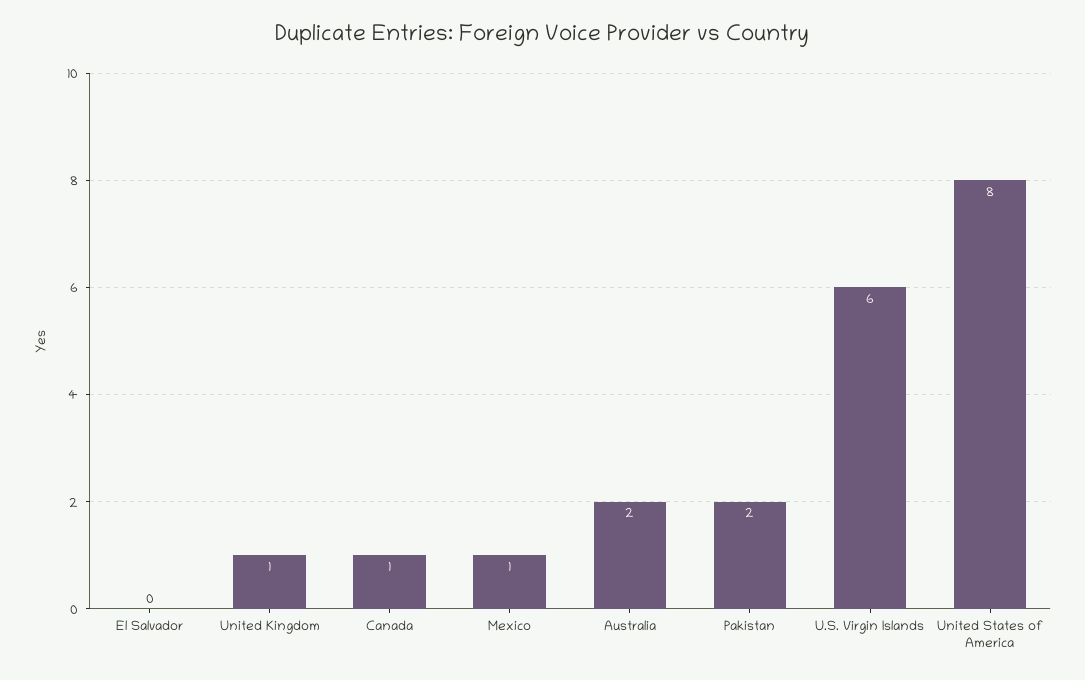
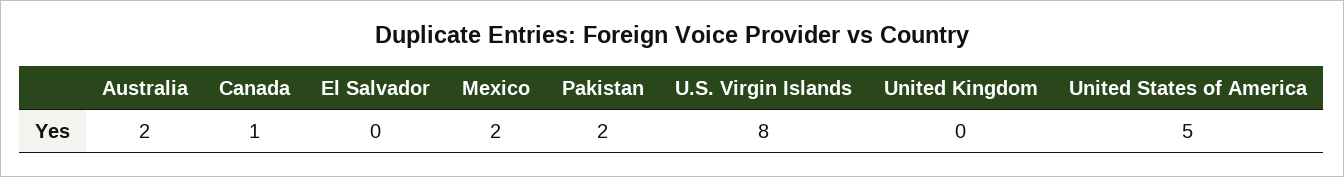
  {
    "El Salvador": 0,
-   "United Kingdom": 1,
+   "United Kingdom": 0,
    "Canada": 1,
-   "Mexico": 1,
+   "Mexico": 2,
    "Australia": 2,
    "Pakistan": 2,
-   "U.S. Virgin Islands": 6,
+   "U.S. Virgin Islands": 8,
-   "United States of America": 8
+   "United States of America": 5
  }

